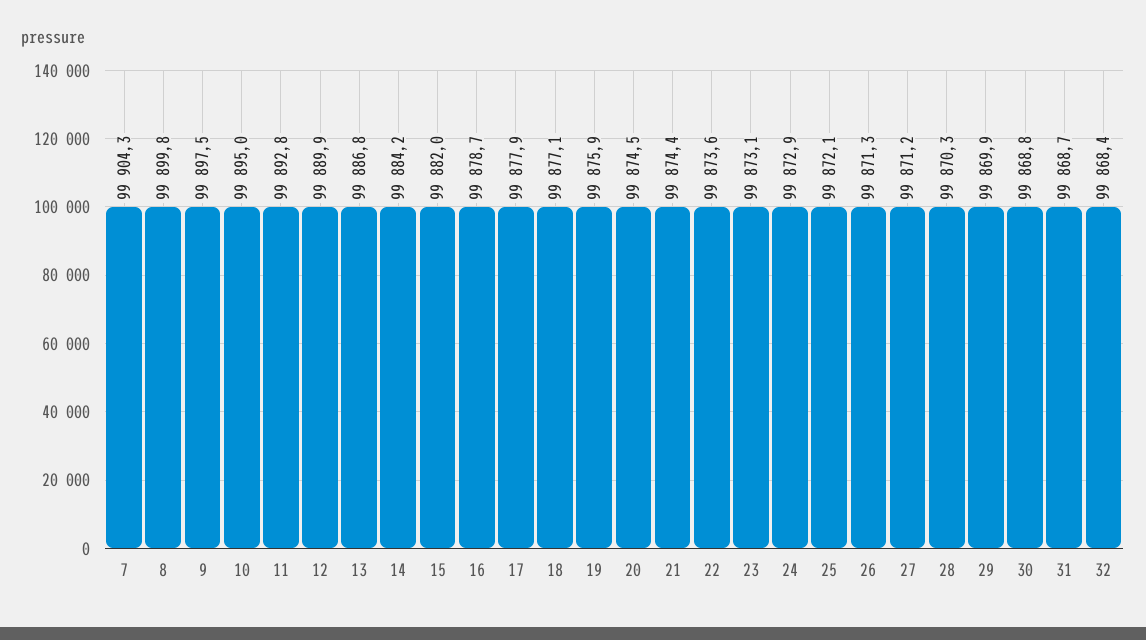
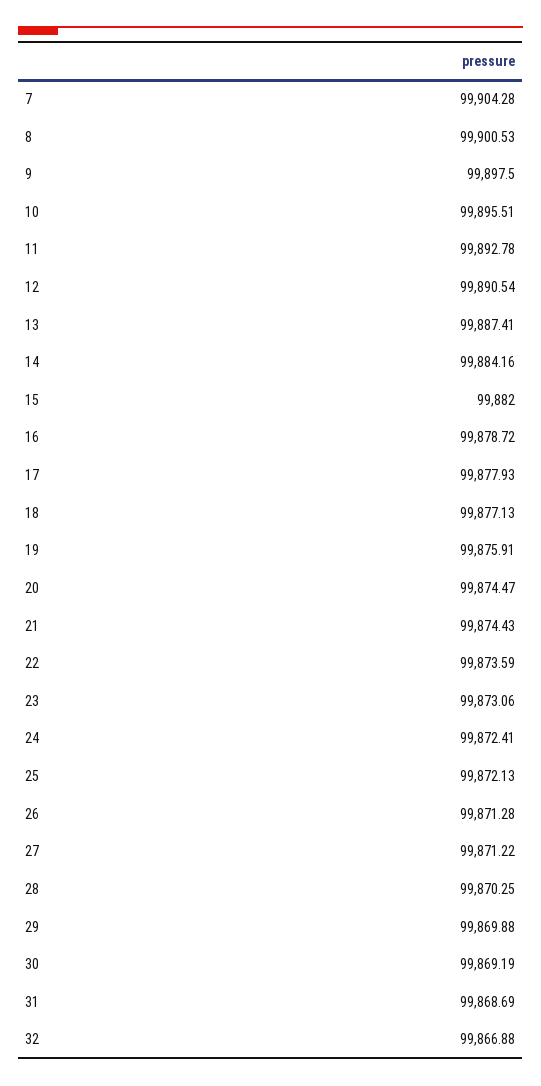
  {
    "7": 99904.28,
-   "8": 99899.8,
+   "8": 99900.53,
    "9": 99897.5,
-   "10": 99895,
+   "10": 99895.51,
    "11": 99892.78,
-   "12": 99889.9,
+   "12": 99890.54,
-   "13": 99886.8,
+   "13": 99887.41,
    "14": 99884.16,
    "15": 99882,
    "16": 99878.72,
    "17": 99877.93,
    "18": 99877.13,
    "19": 99875.91,
    "20": 99874.47,
    "21": 99874.43,
    "22": 99873.59,
    "23": 99873.06,
-   "24": 99872.9,
+   "24": 99872.41,
    "25": 99872.13,
    "26": 99871.28,
    "27": 99871.22,
    "28": 99870.25,
    "29": 99869.88,
-   "30": 99868.8,
+   "30": 99869.19,
    "31": 99868.69,
-   "32": 99868.4
+   "32": 99866.88
  }

